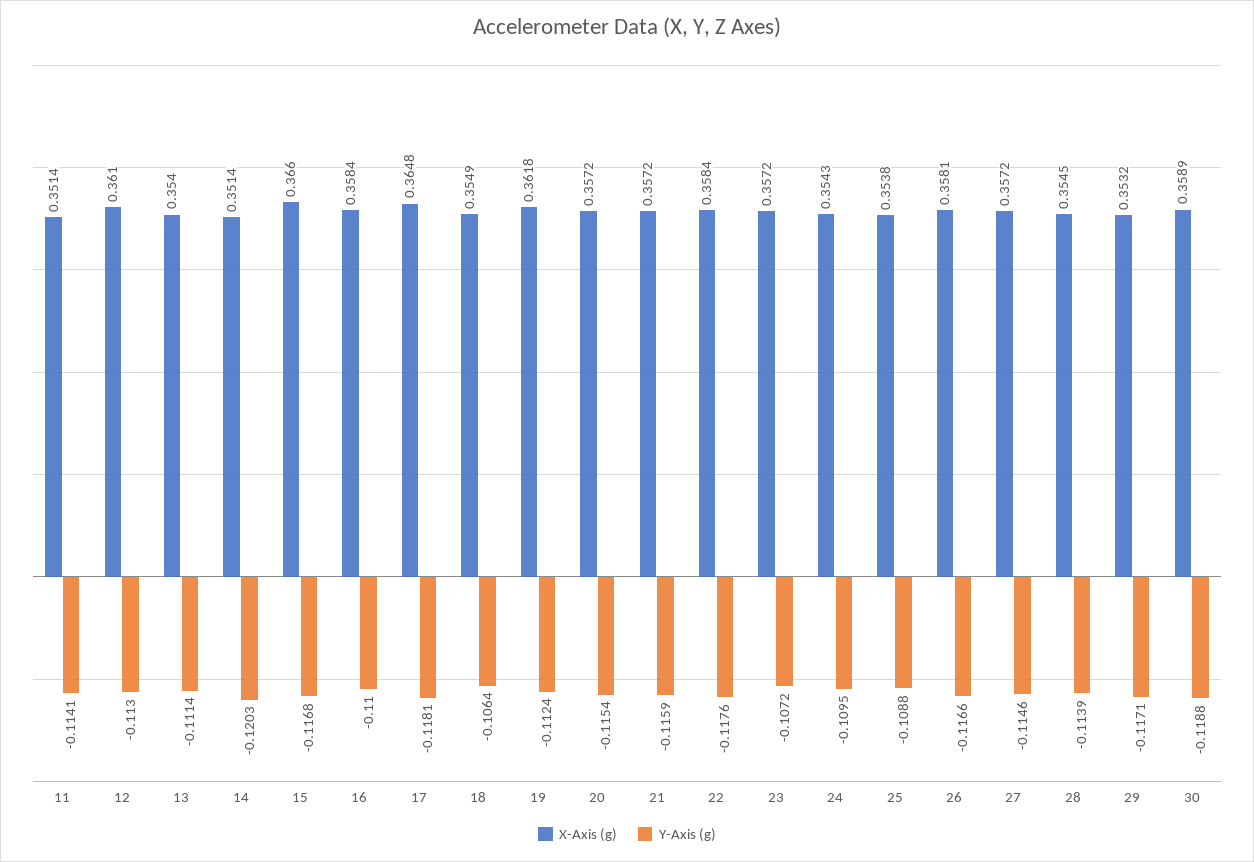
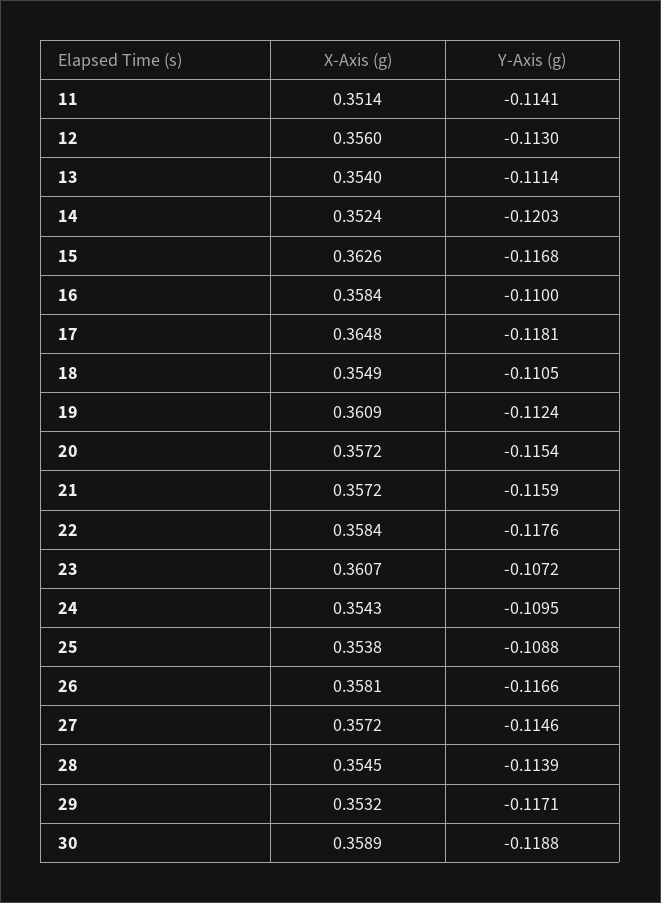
  {
    "X-Axis (g)": {
      "11": 0.3514,
-     "12": 0.361,
+     "12": 0.356,
      "13": 0.354,
-     "14": 0.3514,
+     "14": 0.3524,
-     "15": 0.366,
+     "15": 0.3626,
      "16": 0.3584,
      "17": 0.3648,
      "18": 0.3549,
-     "19": 0.3618,
+     "19": 0.3609,
      "20": 0.3572,
      "21": 0.3572,
      "22": 0.3584,
-     "23": 0.3572,
+     "23": 0.3607,
      "24": 0.3543,
      "25": 0.3538,
      "26": 0.3581,
      "27": 0.3572,
      "28": 0.3545,
      "29": 0.3532,
      "30": 0.3589
    },
    "Y-Axis (g)": {
      "11": -0.1141,
      "12": -0.113,
      "13": -0.1114,
      "14": -0.1203,
      "15": -0.1168,
      "16": -0.11,
      "17": -0.1181,
-     "18": -0.1064,
+     "18": -0.1105,
      "19": -0.1124,
      "20": -0.1154,
      "21": -0.1159,
      "22": -0.1176,
      "23": -0.1072,
      "24": -0.1095,
      "25": -0.1088,
      "26": -0.1166,
      "27": -0.1146,
      "28": -0.1139,
      "29": -0.1171,
      "30": -0.1188
    }
  }

